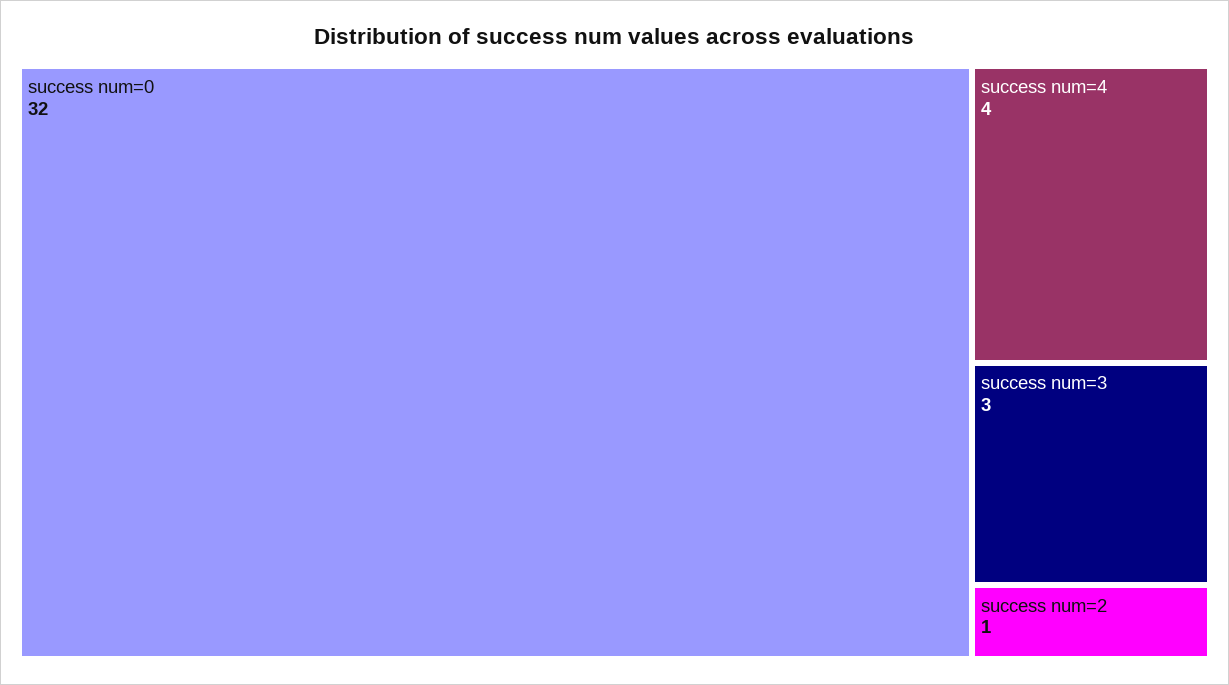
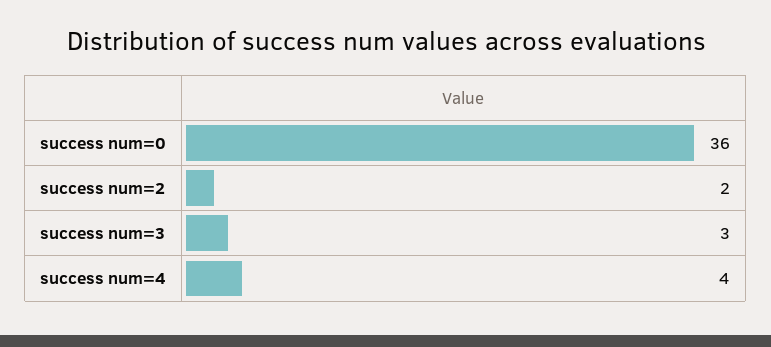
  {
-   "success num=0": 32,
+   "success num=0": 36,
    "success num=4": 4,
    "success num=3": 3,
-   "success num=2": 1
+   "success num=2": 2
  }

